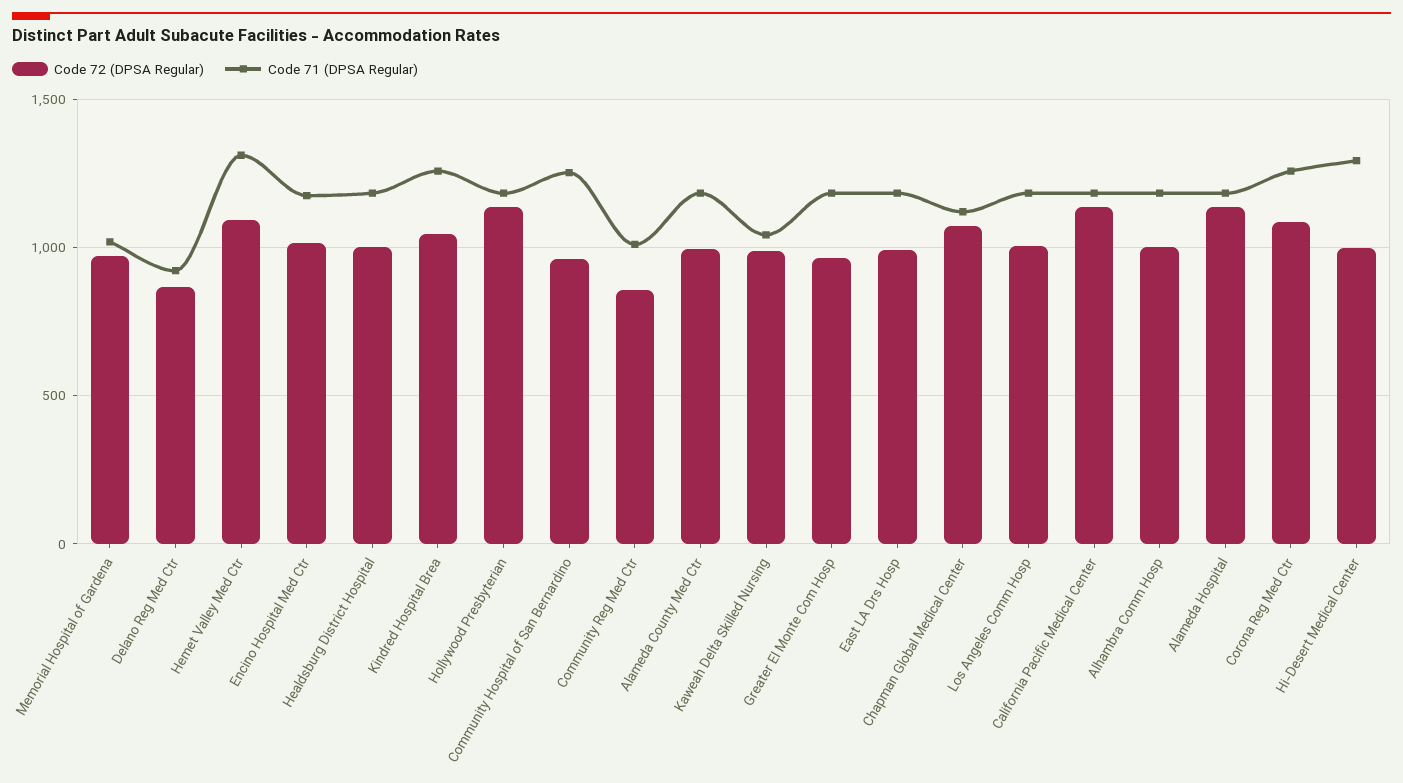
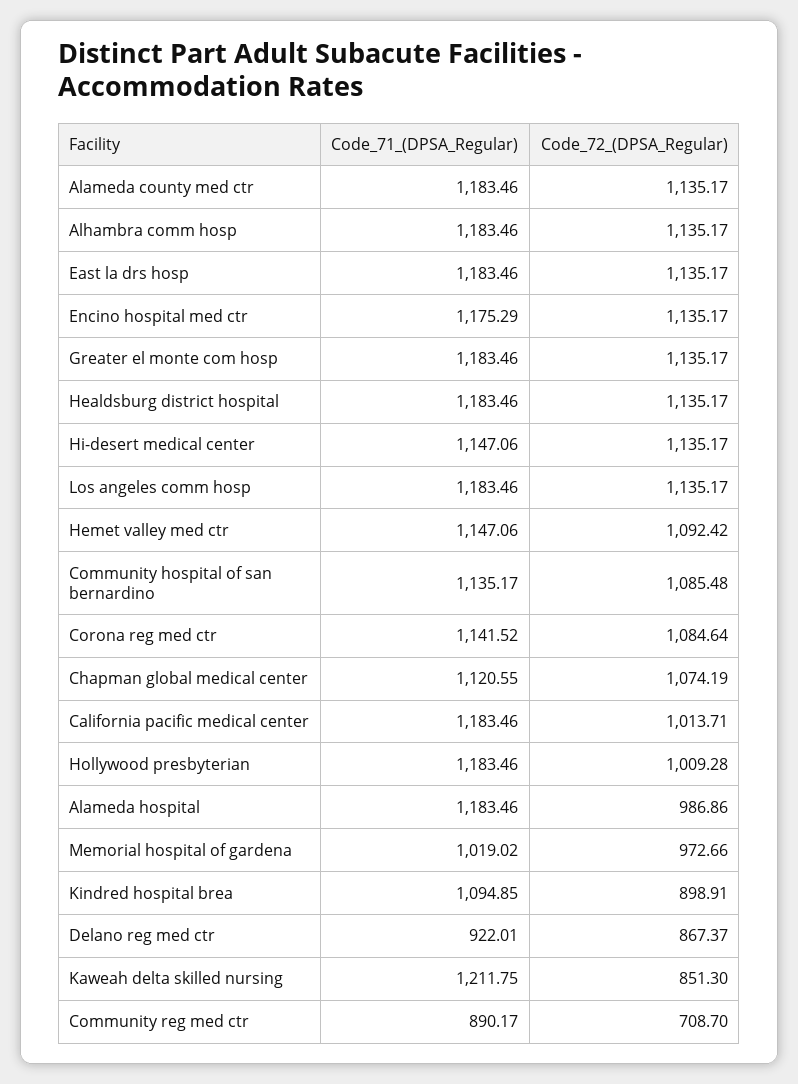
  {
    "Code 72 (DPSA Regular)": {
      "Memorial Hospital of Gardena": 972.66,
      "Delano Reg Med Ctr": 867.37,
      "Hemet Valley Med Ctr": 1092.42,
-     "Encino Hospital Med Ctr": 1000,
+     "Encino Hospital Med Ctr": 1135.17,
-     "Healdsburg District Hospital": 1000,
+     "Healdsburg District Hospital": 1135.17,
-     "Kindred Hospital Brea": 1050,
+     "Kindred Hospital Brea": 898.91,
-     "Hollywood Presbyterian": 1150,
+     "Hollywood Presbyterian": 1009.28,
-     "Community Hospital of San Bernardino": 950,
+     "Community Hospital of San Bernardino": 1085.48,
-     "Community Reg Med Ctr": 850,
+     "Community Reg Med Ctr": 708.7,
-     "Alameda County Med Ctr": 1000,
+     "Alameda County Med Ctr": 1135.17,
-     "Kaweah Delta Skilled Nursing": 1000,
+     "Kaweah Delta Skilled Nursing": 851.3,
-     "Greater El Monte Com Hosp": 950,
+     "Greater El Monte Com Hosp": 1135.17,
-     "East LA Drs Hosp": 1000,
+     "East LA Drs Hosp": 1135.17,
      "Chapman Global Medical Center": 1074.19,
-     "Los Angeles Comm Hosp": 1000,
+     "Los Angeles Comm Hosp": 1135.17,
-     "California Pacific Medical Center": 1150,
+     "California Pacific Medical Center": 1013.71,
-     "Alhambra Comm Hosp": 1000,
+     "Alhambra Comm Hosp": 1135.17,
-     "Alameda Hospital": 1150,
+     "Alameda Hospital": 986.86,
      "Corona Reg Med Ctr": 1084.64,
-     "Hi-Desert Medical Center": 1000
+     "Hi-Desert Medical Center": 1135.17
    },
    "Code 71 (DPSA Regular)": {
      "Memorial Hospital of Gardena": 1019.02,
      "Delano Reg Med Ctr": 922.01,
-     "Hemet Valley Med Ctr": 1300,
+     "Hemet Valley Med Ctr": 1147.06,
      "Encino Hospital Med Ctr": 1175.29,
      "Healdsburg District Hospital": 1183.46,
-     "Kindred Hospital Brea": 1250,
+     "Kindred Hospital Brea": 1094.85,
      "Hollywood Presbyterian": 1183.46,
-     "Community Hospital of San Bernardino": 1250,
+     "Community Hospital of San Bernardino": 1135.17,
-     "Community Reg Med Ctr": 1000,
+     "Community Reg Med Ctr": 890.17,
      "Alameda County Med Ctr": 1183.46,
-     "Kaweah Delta Skilled Nursing": 1050,
+     "Kaweah Delta Skilled Nursing": 1211.75,
      "Greater El Monte Com Hosp": 1183.46,
      "East LA Drs Hosp": 1183.46,
      "Chapman Global Medical Center": 1120.55,
      "Los Angeles Comm Hosp": 1183.46,
      "California Pacific Medical Center": 1183.46,
      "Alhambra Comm Hosp": 1183.46,
      "Alameda Hospital": 1183.46,
-     "Corona Reg Med Ctr": 1250,
+     "Corona Reg Med Ctr": 1141.52,
-     "Hi-Desert Medical Center": 1300
+     "Hi-Desert Medical Center": 1147.06
    }
  }

